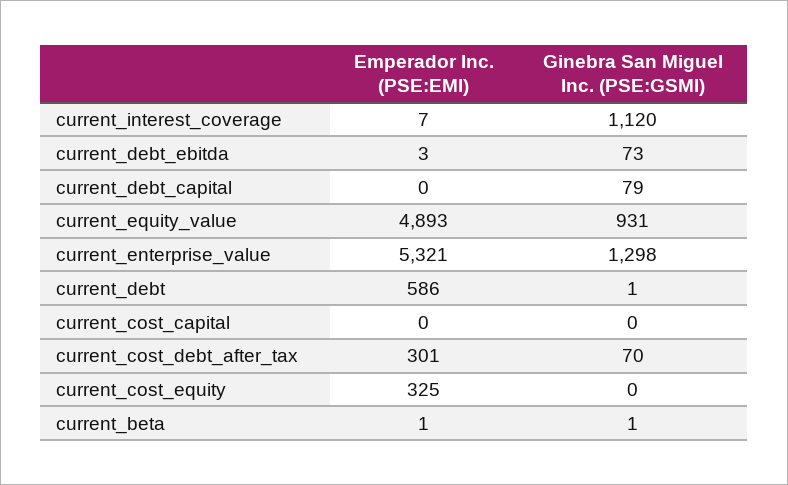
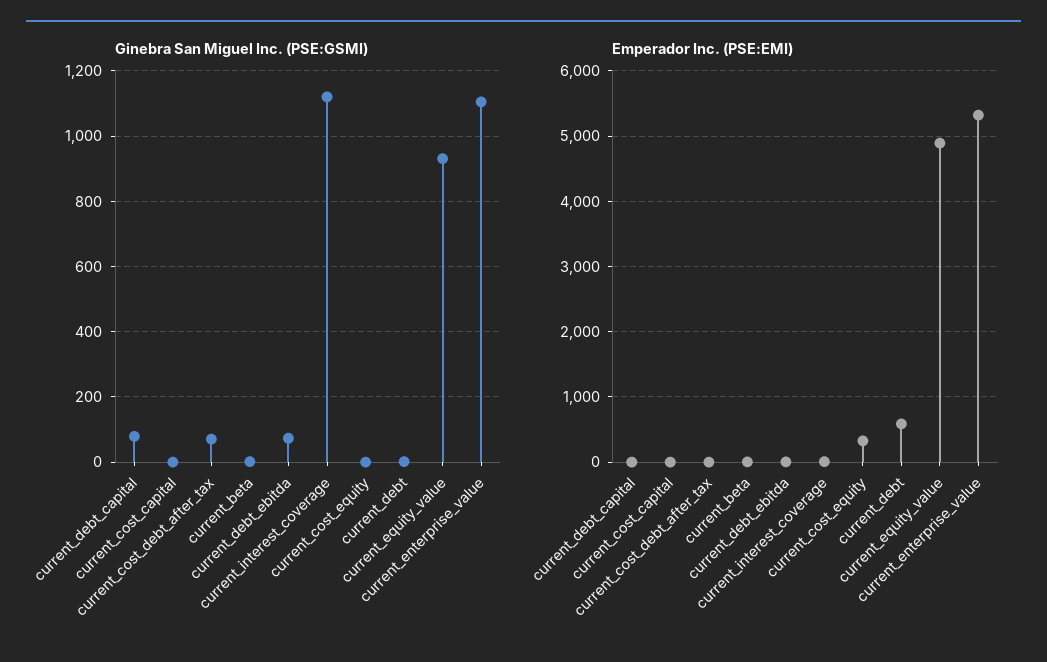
  {
    "Emperador Inc. (PSE:EMI)": {
      "current_interest_coverage": 7,
      "current_debt_ebitda": 3,
      "current_debt_capital": 0,
      "current_equity_value": 4893,
      "current_enterprise_value": 5321,
      "current_debt": 586,
      "current_cost_capital": 0,
-     "current_cost_debt_after_tax": 301,
+     "current_cost_debt_after_tax": 0,
      "current_cost_equity": 325,
      "current_beta": 1
    },
    "Ginebra San Miguel Inc. (PSE:GSMI)": {
      "current_interest_coverage": 1120,
      "current_debt_ebitda": 73,
      "current_debt_capital": 79,
      "current_equity_value": 931,
-     "current_enterprise_value": 1298,
+     "current_enterprise_value": 1100,
      "current_debt": 1,
      "current_cost_capital": 0,
      "current_cost_debt_after_tax": 70,
      "current_cost_equity": 0,
      "current_beta": 1
    }
  }

